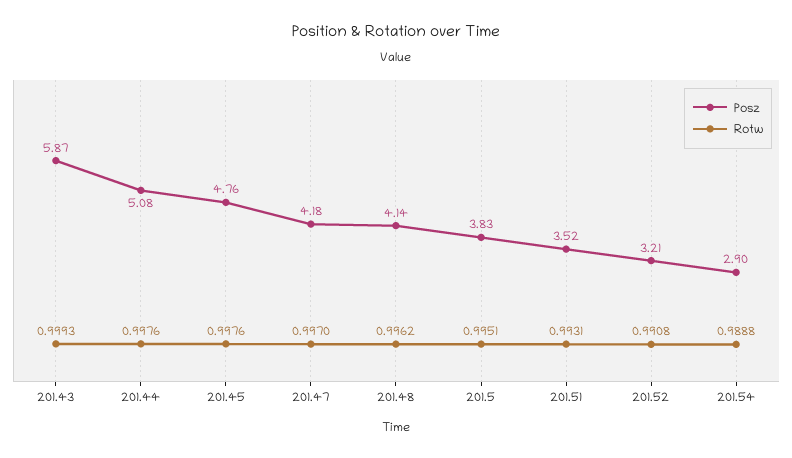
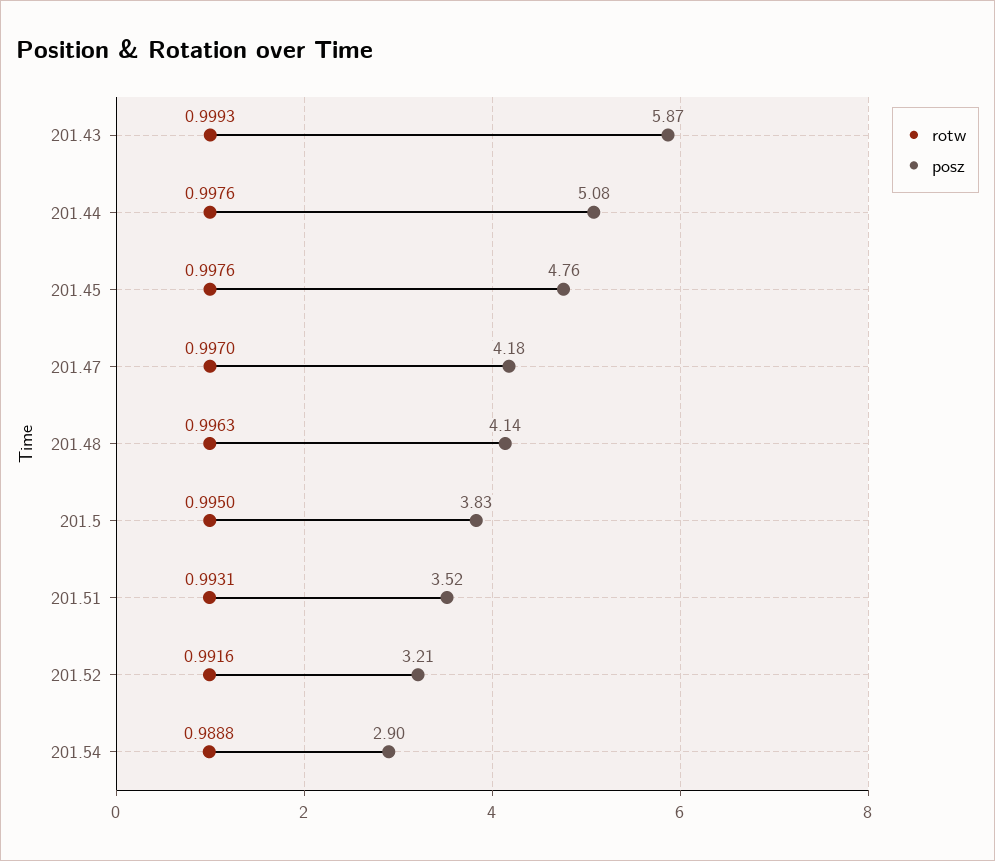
  {
    "Posz": {
      "201.43": 5.87,
      "201.44": 5.08,
      "201.45": 4.76,
      "201.47": 4.18,
      "201.48": 4.14,
      "201.5": 3.83,
      "201.51": 3.52,
      "201.52": 3.21,
      "201.54": 2.9
    },
    "Rotw": {
      "201.43": 0.9993,
      "201.44": 0.9976,
      "201.45": 0.9976,
      "201.47": 0.997,
-     "201.48": 0.9962,
+     "201.48": 0.9963,
-     "201.5": 0.9951,
+     "201.5": 0.995,
      "201.51": 0.9931,
-     "201.52": 0.9908,
+     "201.52": 0.9916,
      "201.54": 0.9888
    }
  }

